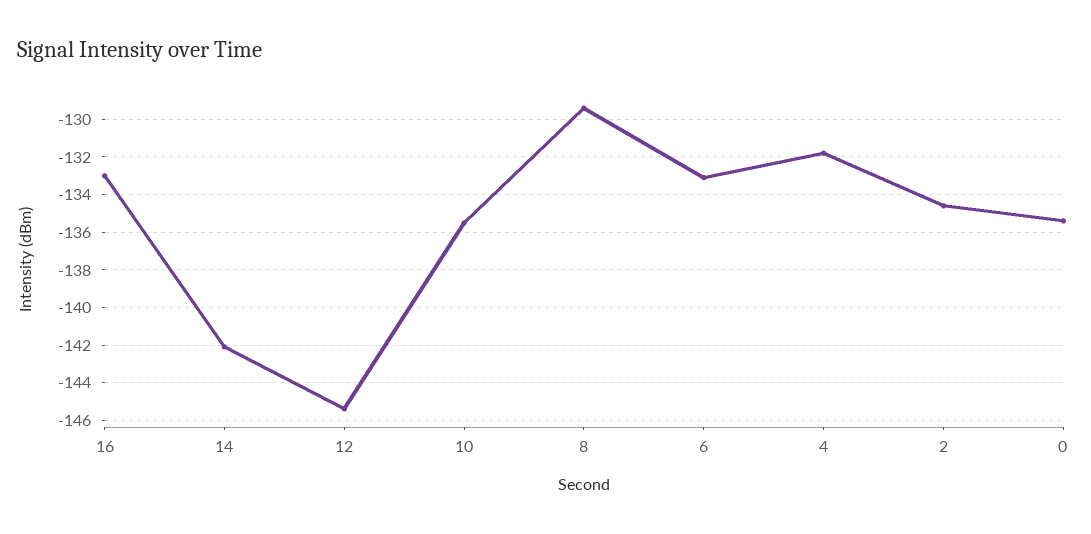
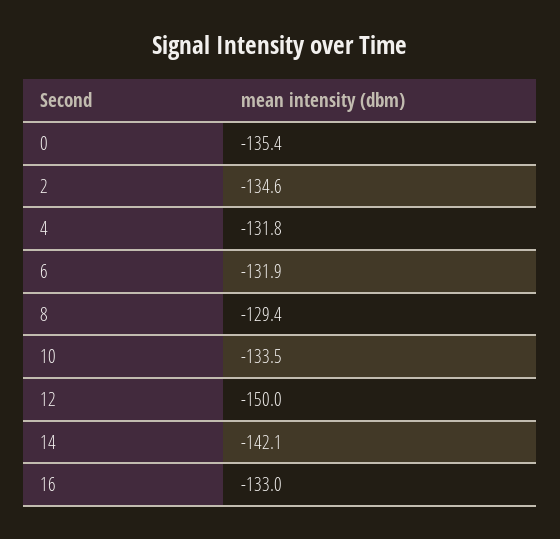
  {
    "16": -133,
    "14": -142.1,
-   "12": -145.5,
+   "12": -150,
-   "10": -135.5,
+   "10": -133.5,
    "8": -129.4,
-   "6": -133,
+   "6": -131.9,
    "4": -131.8,
    "2": -134.6,
    "0": -135.4
  }

